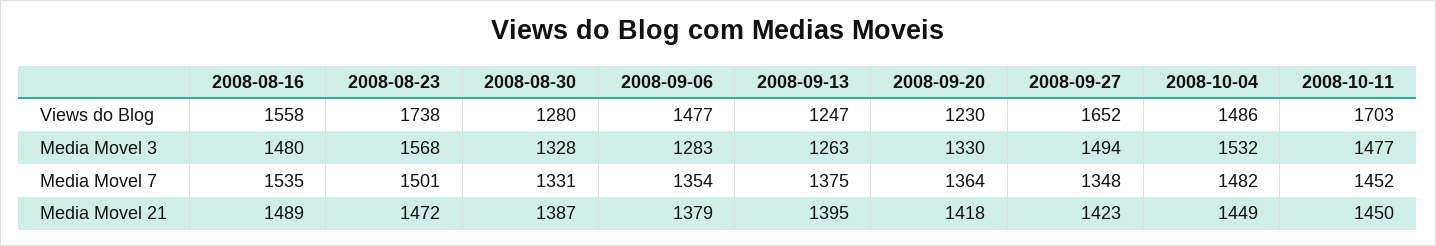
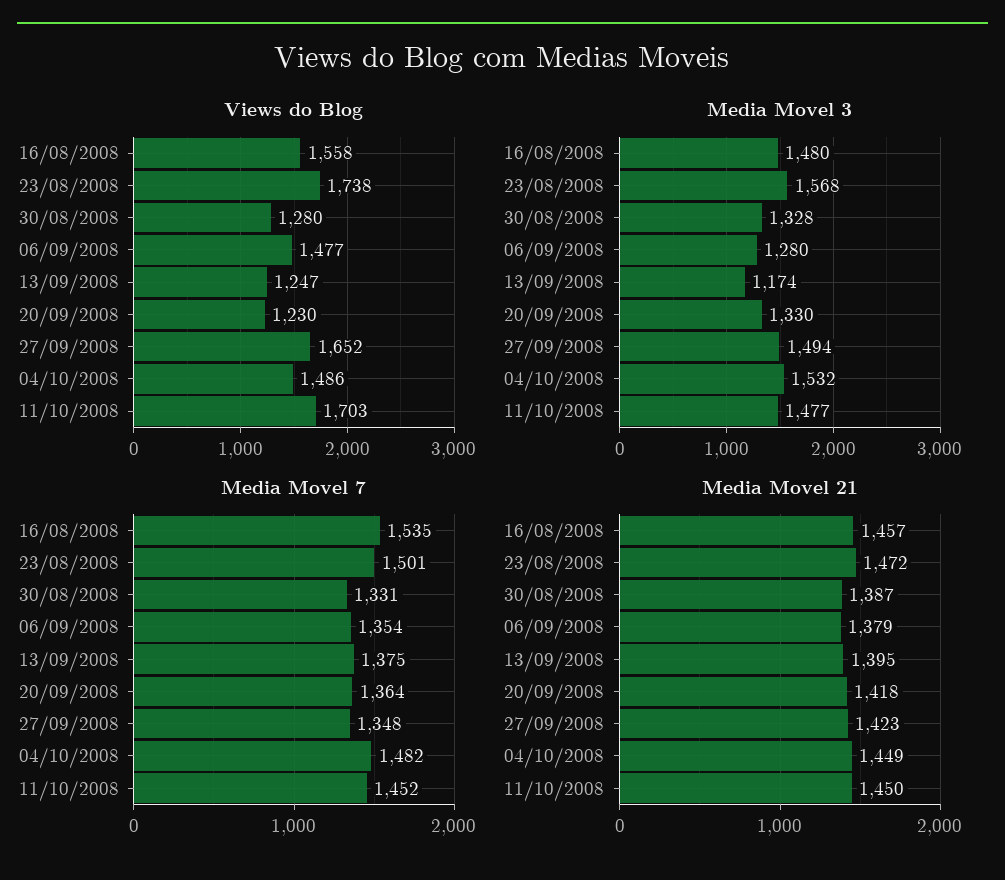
  {
    "Views do Blog": {
      "2008-08-16": 1558,
      "2008-08-23": 1738,
      "2008-08-30": 1280,
      "2008-09-06": 1477,
      "2008-09-13": 1247,
      "2008-09-20": 1230,
      "2008-09-27": 1652,
      "2008-10-04": 1486,
      "2008-10-11": 1703
    },
    "Media Movel 3": {
      "2008-08-16": 1480,
      "2008-08-23": 1568,
      "2008-08-30": 1328,
-     "2008-09-06": 1283,
+     "2008-09-06": 1280,
-     "2008-09-13": 1263,
+     "2008-09-13": 1174,
      "2008-09-20": 1330,
      "2008-09-27": 1494,
      "2008-10-04": 1532,
      "2008-10-11": 1477
    },
    "Media Movel 7": {
      "2008-08-16": 1535,
      "2008-08-23": 1501,
      "2008-08-30": 1331,
      "2008-09-06": 1354,
      "2008-09-13": 1375,
      "2008-09-20": 1364,
      "2008-09-27": 1348,
      "2008-10-04": 1482,
      "2008-10-11": 1452
    },
    "Media Movel 21": {
-     "2008-08-16": 1489,
+     "2008-08-16": 1457,
      "2008-08-23": 1472,
      "2008-08-30": 1387,
      "2008-09-06": 1379,
      "2008-09-13": 1395,
      "2008-09-20": 1418,
      "2008-09-27": 1423,
      "2008-10-04": 1449,
      "2008-10-11": 1450
    }
  }

